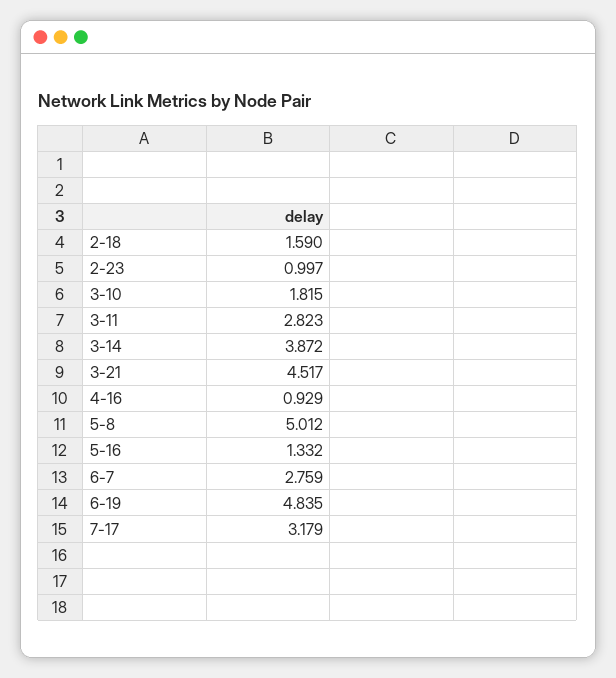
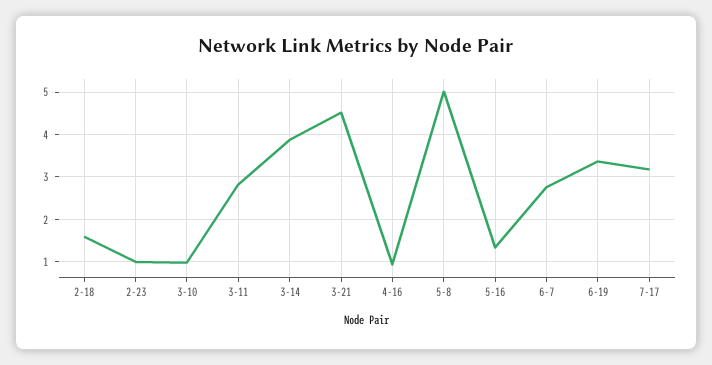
  {
    "2-18": 1.59,
    "2-23": 0.997,
-   "3-10": 1.815,
+   "3-10": 1,
    "3-11": 2.823,
    "3-14": 3.872,
    "3-21": 4.517,
    "4-16": 0.929,
    "5-8": 5.012,
    "5-16": 1.332,
    "6-7": 2.759,
-   "6-19": 4.835,
+   "6-19": 3.4,
    "7-17": 3.179
  }

